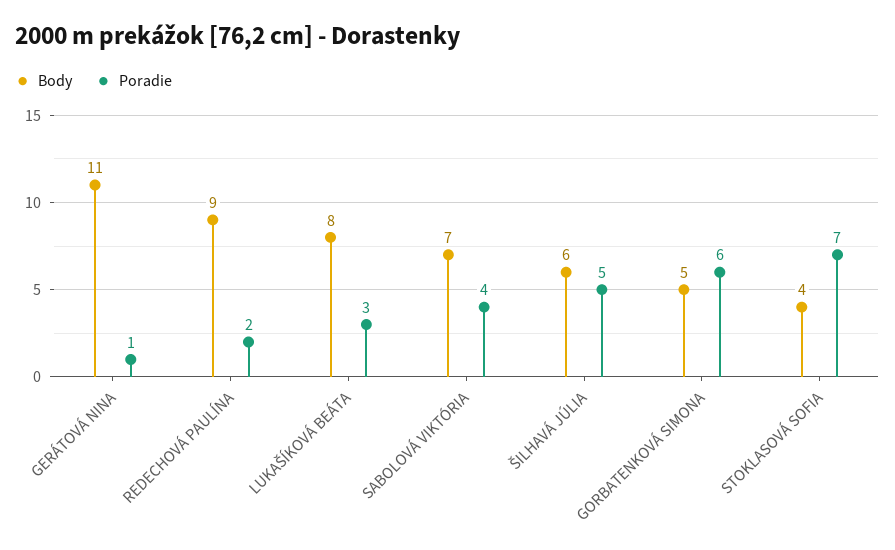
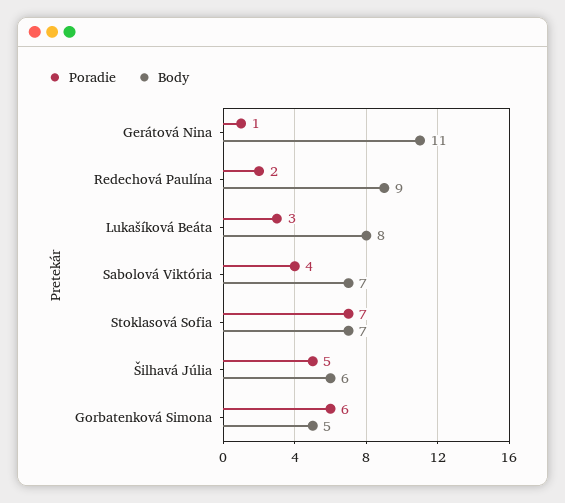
  {
    "Body": {
      "GERÁTOVÁ NINA": 11,
      "REDECHOVÁ PAULÍNA": 9,
      "LUKAŠÍKOVÁ BEÁTA": 8,
      "SABOLOVÁ VIKTÓRIA": 7,
      "ŠILHAVÁ JÚLIA": 6,
      "GORBATENKOVÁ SIMONA": 5,
-     "STOKLASOVÁ SOFIA": 4
+     "STOKLASOVÁ SOFIA": 7
    },
    "Poradie": {
      "GERÁTOVÁ NINA": 1,
      "REDECHOVÁ PAULÍNA": 2,
      "LUKAŠÍKOVÁ BEÁTA": 3,
      "SABOLOVÁ VIKTÓRIA": 4,
      "ŠILHAVÁ JÚLIA": 5,
      "GORBATENKOVÁ SIMONA": 6,
      "STOKLASOVÁ SOFIA": 7
    }
  }

